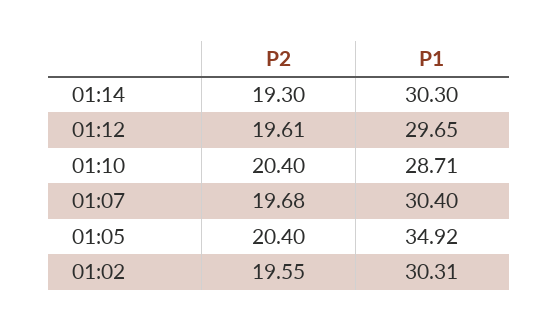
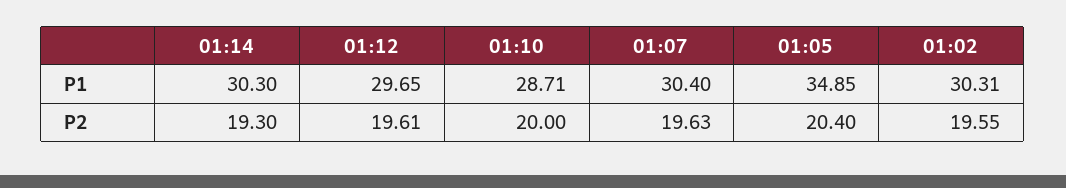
  {
    "P2": {
      "01:14": 19.3,
      "01:12": 19.61,
-     "01:10": 20.4,
+     "01:10": 20,
-     "01:07": 19.68,
+     "01:07": 19.63,
      "01:05": 20.4,
      "01:02": 19.55
    },
    "P1": {
      "01:14": 30.3,
      "01:12": 29.65,
      "01:10": 28.71,
      "01:07": 30.4,
-     "01:05": 34.92,
+     "01:05": 34.85,
      "01:02": 30.31
    }
  }

